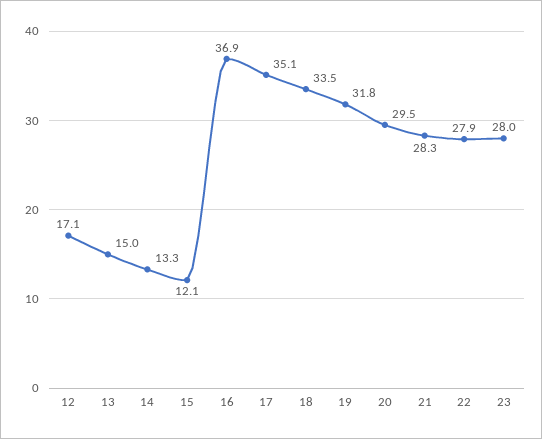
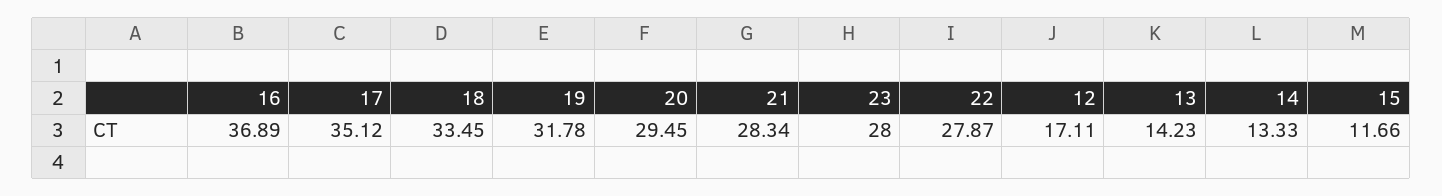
  {
    "12": 17.11,
-   "13": 15,
+   "13": 14.23,
    "14": 13.33,
-   "15": 12.1,
+   "15": 11.66,
    "16": 36.89,
    "17": 35.12,
    "18": 33.45,
    "19": 31.78,
    "20": 29.45,
    "21": 28.34,
    "22": 27.87,
    "23": 28
  }

